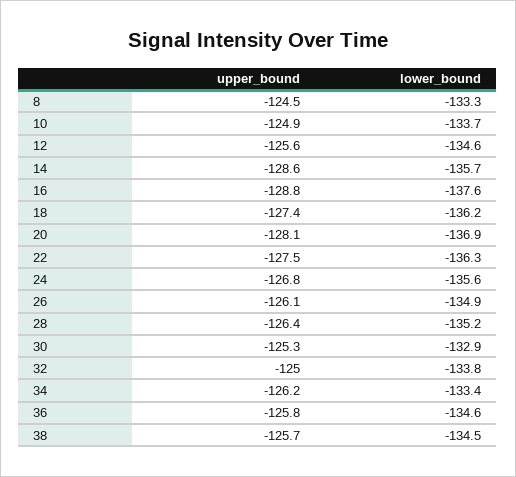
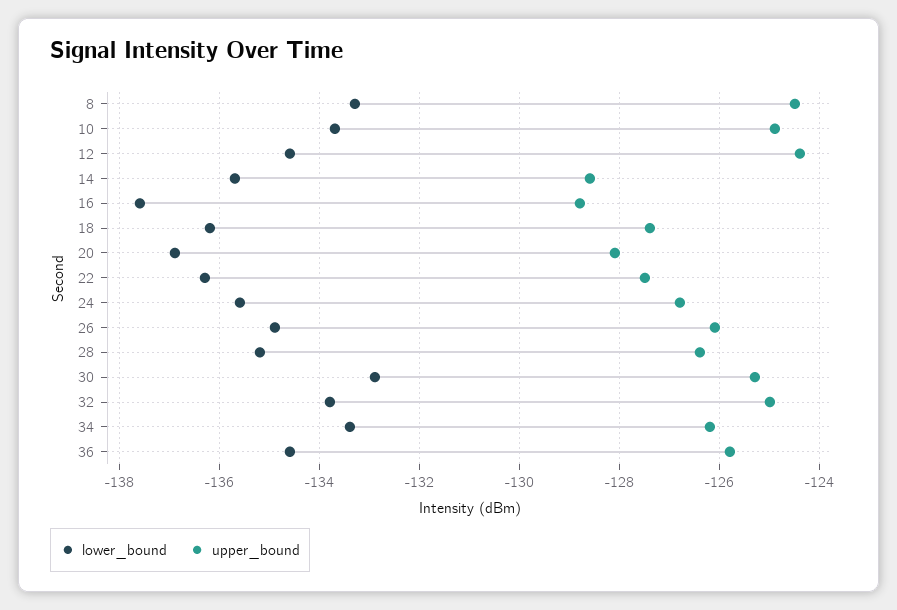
  {
    "upper_bound": {
      "8": -124.5,
      "10": -124.9,
-     "12": -125.6,
+     "12": -124.5,
      "14": -128.6,
      "16": -128.8,
      "18": -127.4,
      "20": -128.1,
      "22": -127.5,
      "24": -126.8,
      "26": -126.1,
      "28": -126.4,
      "30": -125.3,
      "32": -125,
      "34": -126.2,
-     "36": -125.8,
+     "36": -125.8
-     "38": -125.7
    },
    "lower_bound": {
      "8": -133.3,
      "10": -133.7,
      "12": -134.6,
      "14": -135.7,
      "16": -137.6,
      "18": -136.2,
      "20": -136.9,
      "22": -136.3,
      "24": -135.6,
      "26": -134.9,
      "28": -135.2,
      "30": -132.9,
      "32": -133.8,
      "34": -133.4,
-     "36": -134.6,
+     "36": -134.6
-     "38": -134.5
    }
  }

